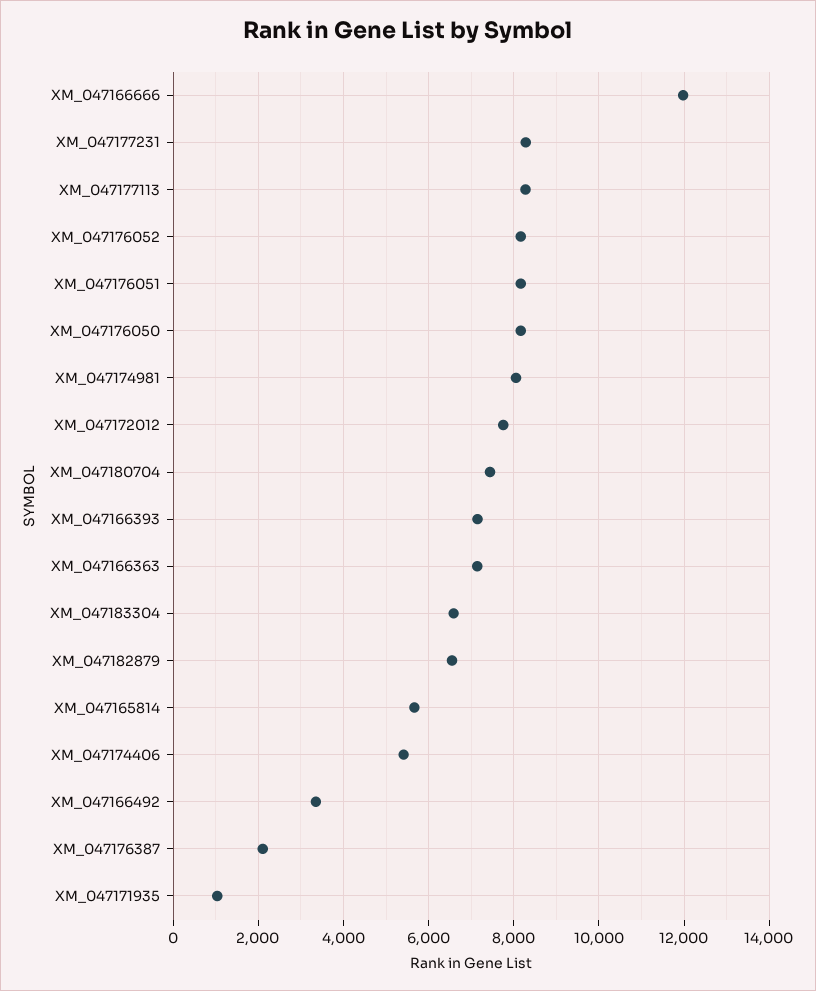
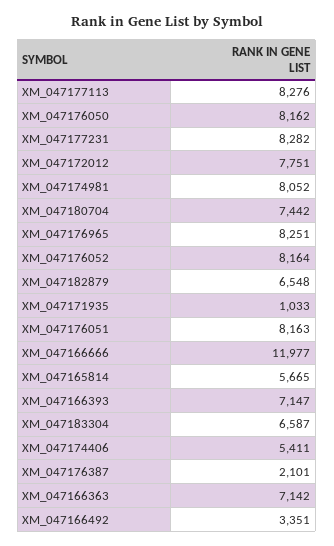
  {
    "XM_047166666": 11977,
    "XM_047177231": 8282,
    "XM_047177113": 8276,
    "XM_047176052": 8164,
    "XM_047176051": 8163,
    "XM_047176050": 8162,
    "XM_047174981": 8052,
    "XM_047172012": 7751,
    "XM_047180704": 7442,
    "XM_047166393": 7147,
    "XM_047166363": 7142,
    "XM_047183304": 6587,
    "XM_047182879": 6548,
    "XM_047165814": 5665,
    "XM_047174406": 5411,
    "XM_047166492": 3351,
    "XM_047176387": 2101,
-   "XM_047171935": 1033
+   "XM_047171935": 1033,
+   "XM_047176965": 8251
  }

